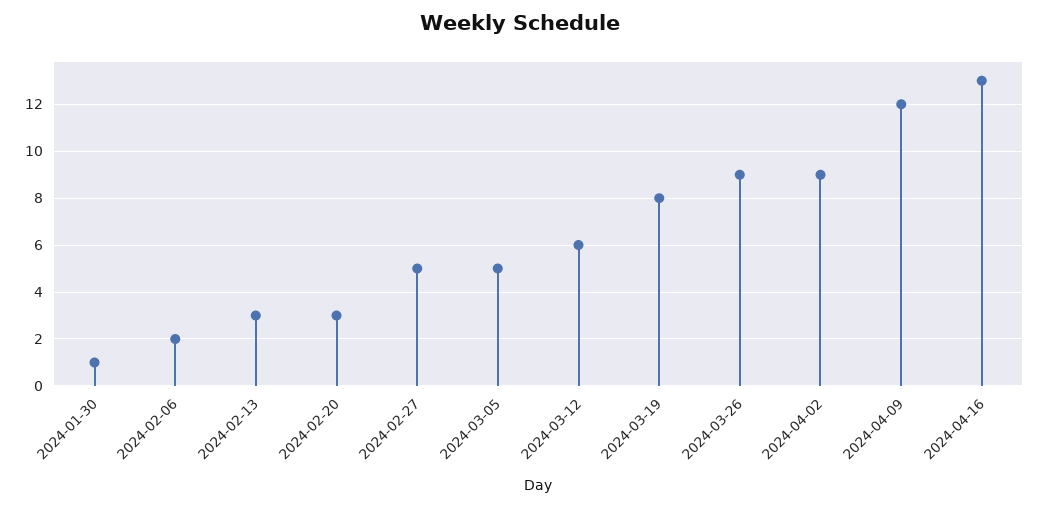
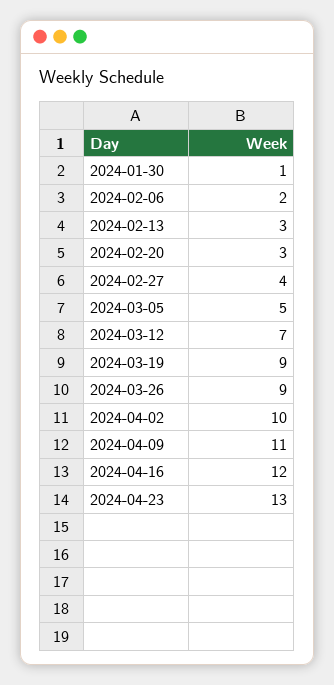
  {
    "2024-01-30": 1,
    "2024-02-06": 2,
    "2024-02-13": 3,
    "2024-02-20": 3,
-   "2024-02-27": 5,
+   "2024-02-27": 4,
    "2024-03-05": 5,
-   "2024-03-12": 6,
+   "2024-03-12": 7,
-   "2024-03-19": 8,
+   "2024-03-19": 9,
    "2024-03-26": 9,
-   "2024-04-02": 9,
+   "2024-04-02": 10,
-   "2024-04-09": 12,
+   "2024-04-09": 11,
-   "2024-04-16": 13
+   "2024-04-16": 12,
+   "2024-04-23": 13
  }

